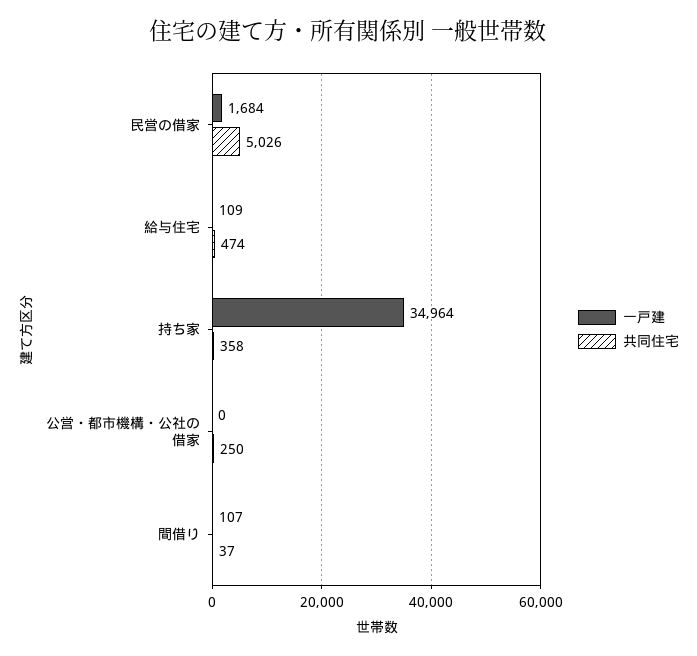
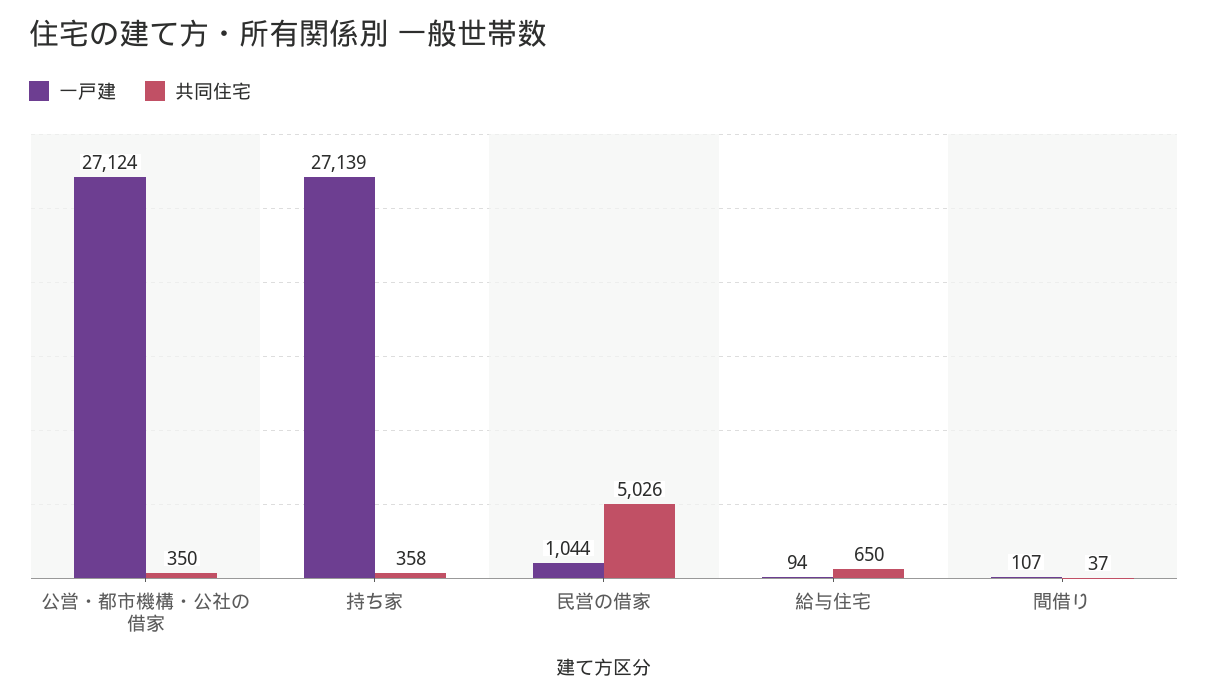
  {
    "一戸建": {
-     "民営の借家": 1684,
+     "民営の借家": 1044,
-     "給与住宅": 109,
+     "給与住宅": 94,
-     "持ち家": 34964,
+     "持ち家": 27139,
-     "公営・都市機構・公社の借家": 0,
+     "公営・都市機構・公社の借家": 27124,
      "間借り": 107
    },
    "共同住宅": {
      "民営の借家": 5026,
-     "給与住宅": 474,
+     "給与住宅": 650,
      "持ち家": 358,
-     "公営・都市機構・公社の借家": 250,
+     "公営・都市機構・公社の借家": 350,
      "間借り": 37
    }
  }

